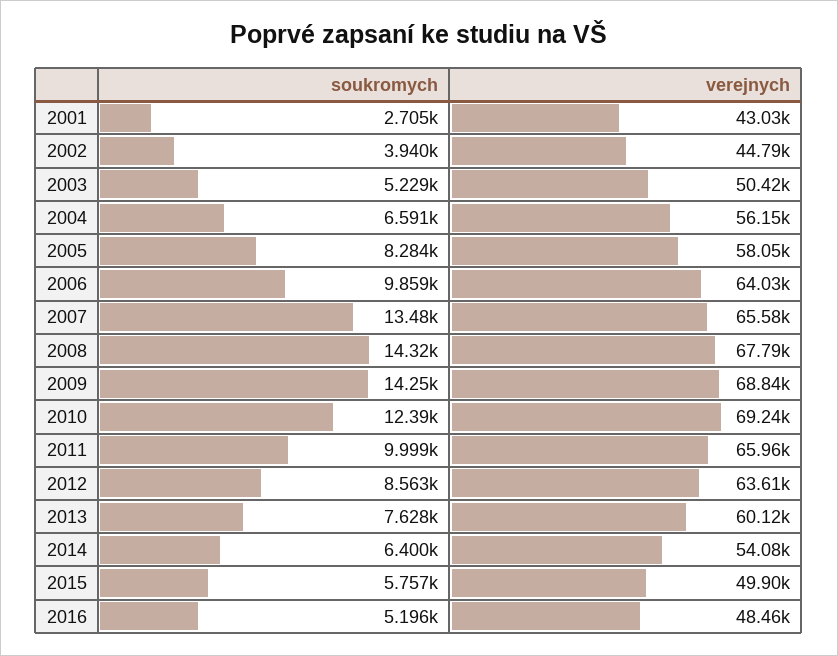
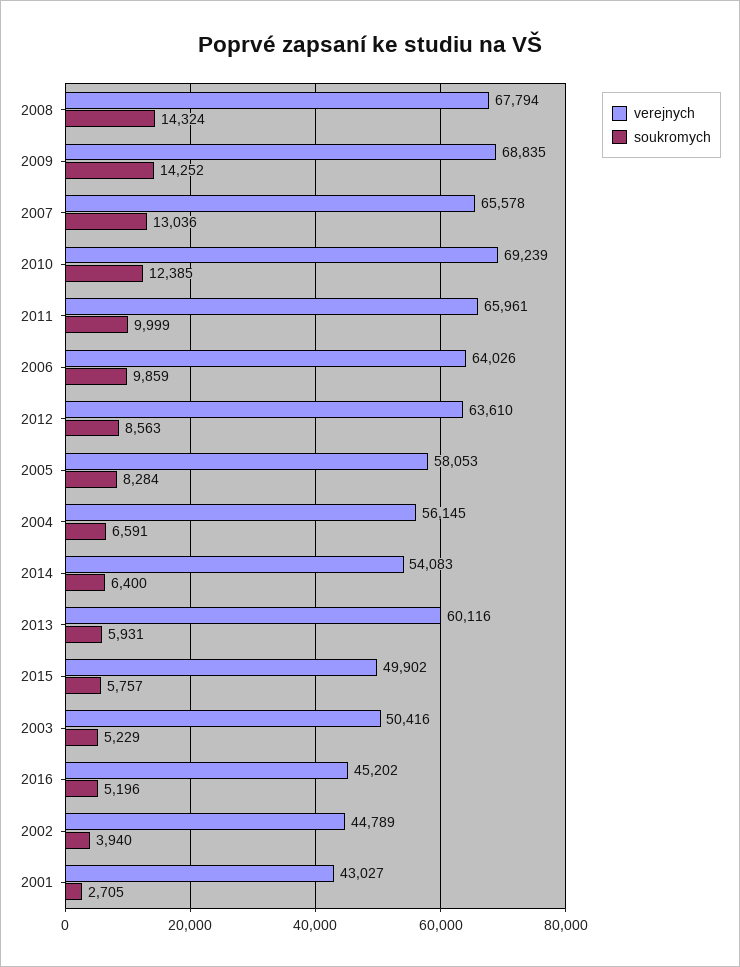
  {
    "soukromych": {
      "2001": 2705,
      "2002": 3940,
      "2003": 5229,
      "2004": 6591,
      "2005": 8284,
      "2006": 9859,
-     "2007": 13480,
+     "2007": 13036,
      "2008": 14324,
      "2009": 14252,
      "2010": 12385,
      "2011": 9999,
      "2012": 8563,
-     "2013": 7628,
+     "2013": 5931,
      "2014": 6400,
      "2015": 5757,
      "2016": 5196
    },
    "verejnych": {
      "2001": 43027,
      "2002": 44789,
      "2003": 50416,
      "2004": 56145,
      "2005": 58053,
      "2006": 64026,
      "2007": 65578,
      "2008": 67794,
      "2009": 68835,
      "2010": 69239,
      "2011": 65961,
      "2012": 63610,
      "2013": 60116,
      "2014": 54083,
      "2015": 49902,
-     "2016": 48460
+     "2016": 45202
    }
  }

